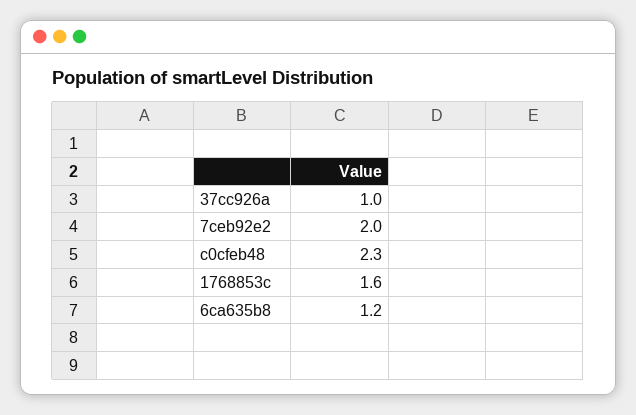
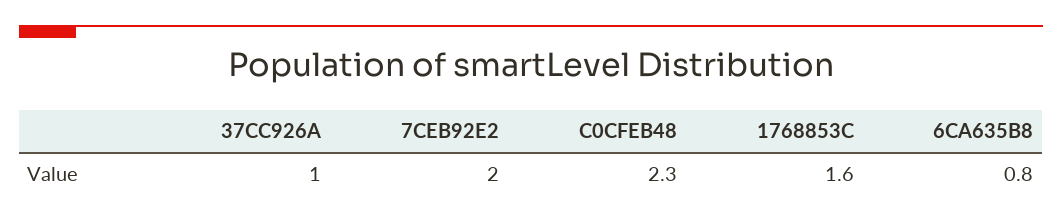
  {
    "37cc926a": 1,
    "7ceb92e2": 2,
    "c0cfeb48": 2.3,
    "1768853c": 1.6,
-   "6ca635b8": 1.2
+   "6ca635b8": 0.8
  }

